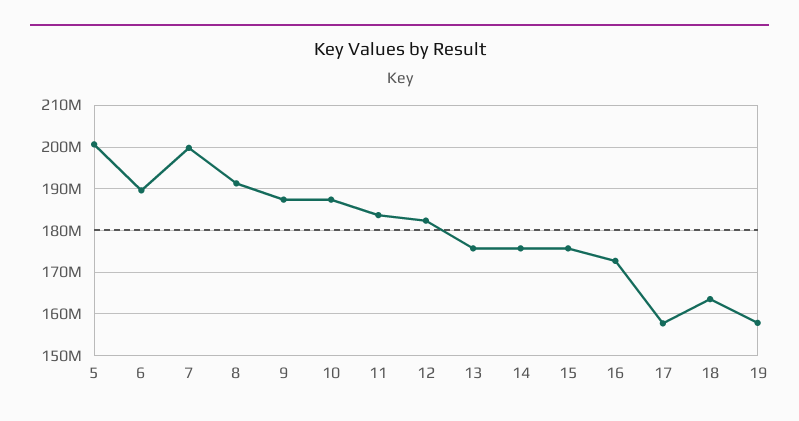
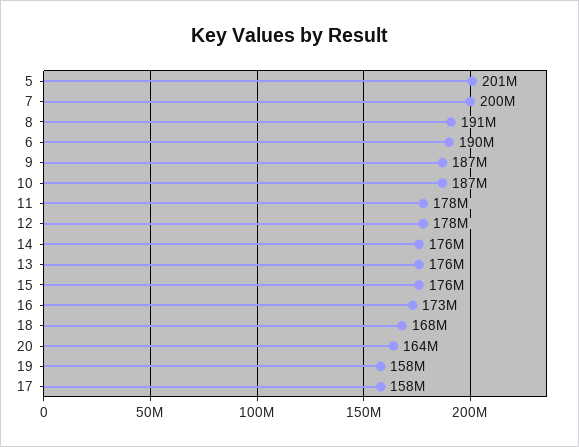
  {
    "5": 201000000,
    "6": 190000000,
    "7": 200000000,
    "8": 191000000,
    "9": 187000000,
    "10": 187000000,
-   "11": 184000000,
+   "11": 178000000,
-   "12": 182000000,
+   "12": 178000000,
    "13": 176000000,
    "14": 176000000,
    "15": 176000000,
    "16": 173000000,
    "17": 158000000,
-   "18": 164000000,
+   "18": 168000000,
-   "19": 158000000
+   "19": 158000000,
+   "20": 164000000
  }

